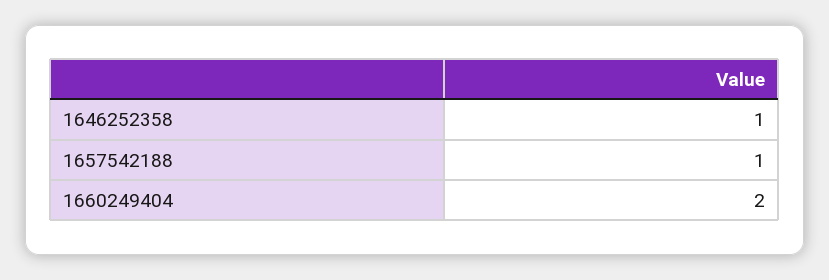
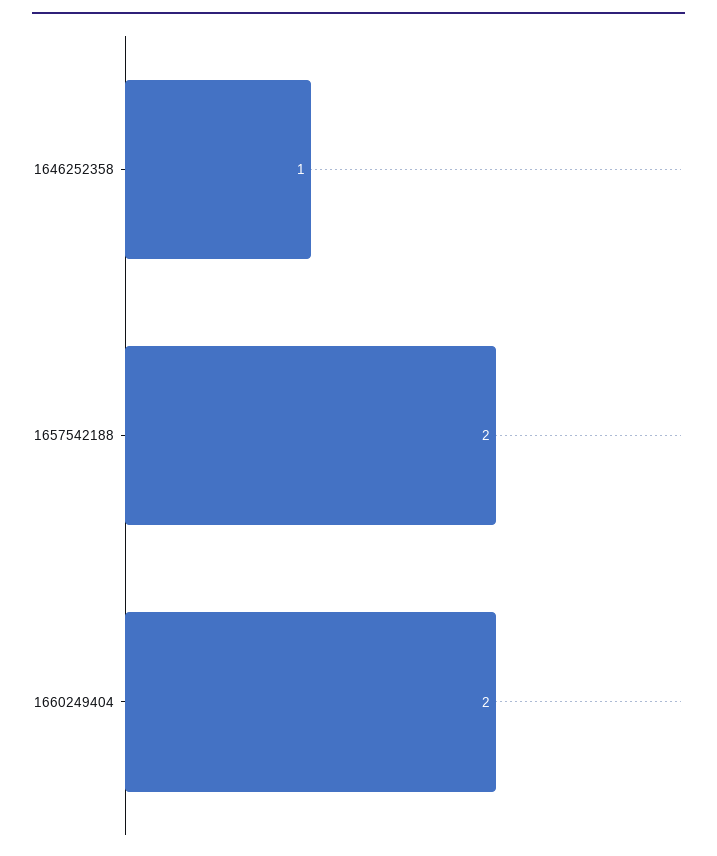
  {
    "1646252358": 1,
-   "1657542188": 1,
+   "1657542188": 2,
    "1660249404": 2
  }

